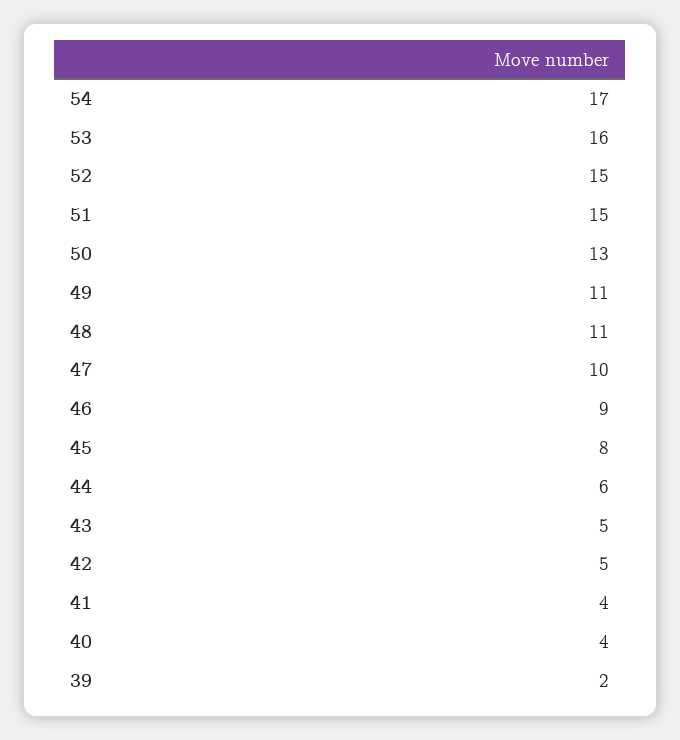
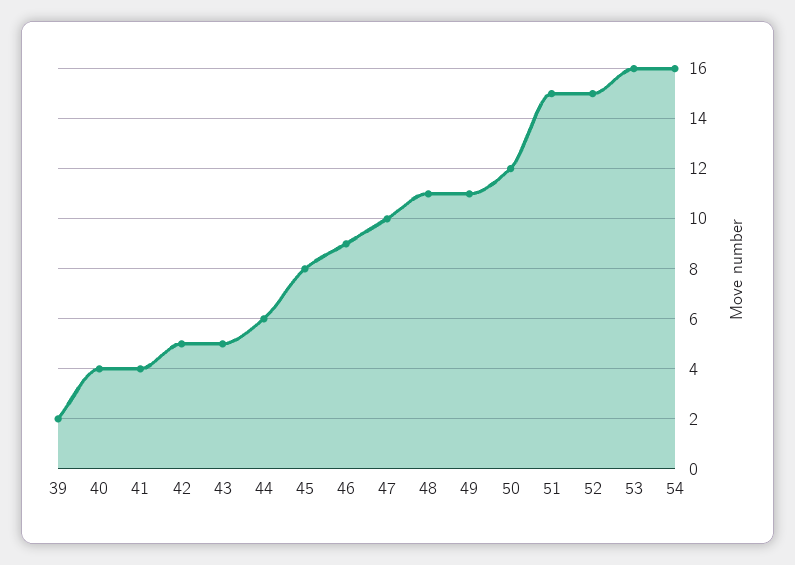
  {
-   "54": 17,
+   "54": 16,
    "53": 16,
    "52": 15,
    "51": 15,
-   "50": 13,
+   "50": 12,
    "49": 11,
    "48": 11,
    "47": 10,
    "46": 9,
    "45": 8,
    "44": 6,
    "43": 5,
    "42": 5,
    "41": 4,
    "40": 4,
    "39": 2
  }

